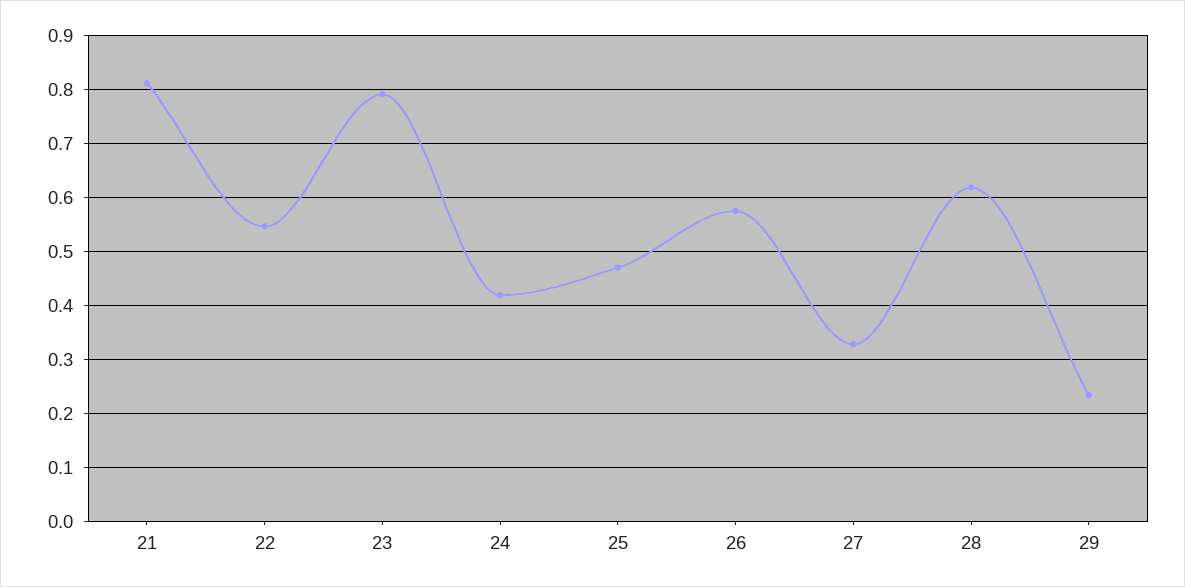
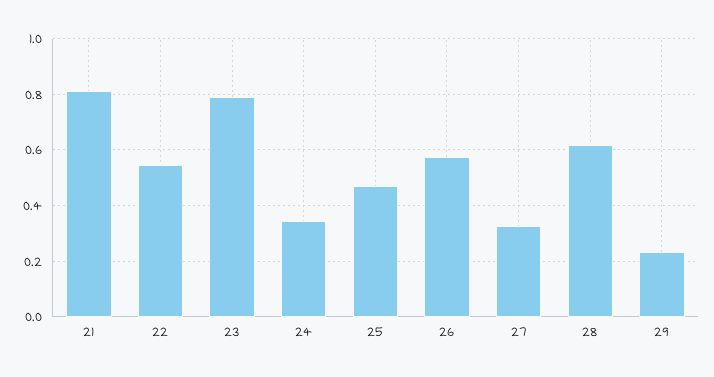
  {
    "21": 0.82,
    "22": 0.54,
    "23": 0.8,
-   "24": 0.42,
+   "24": 0.35,
    "25": 0.48,
    "26": 0.58,
    "27": 0.32,
    "28": 0.62,
    "29": 0.24
  }

